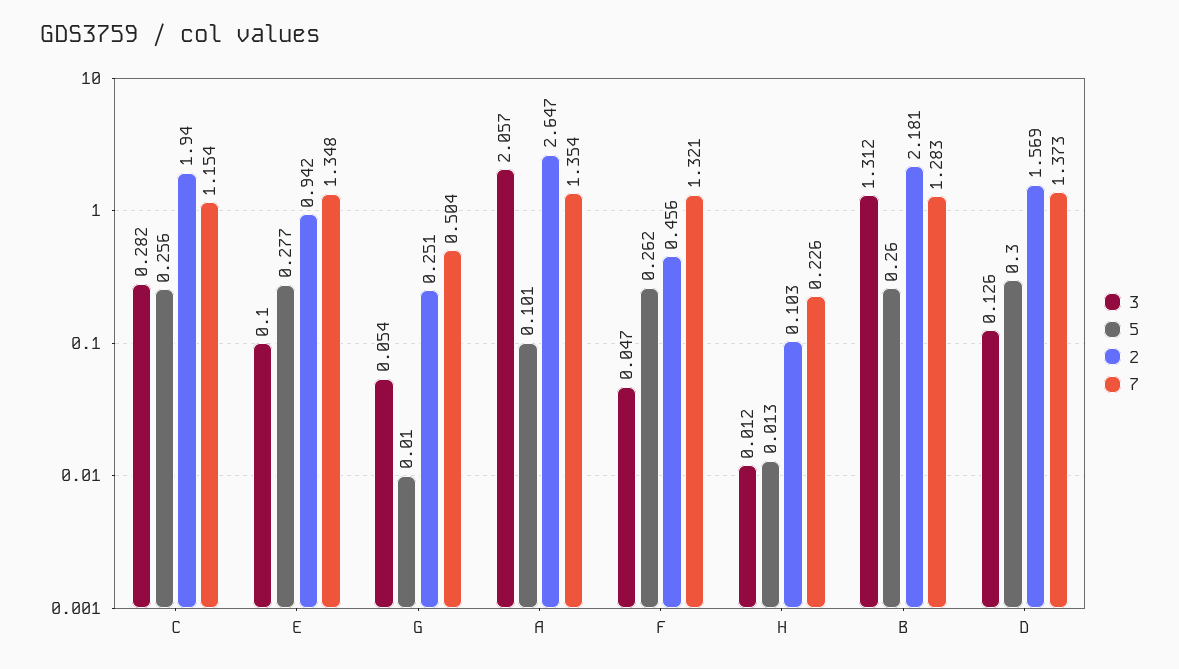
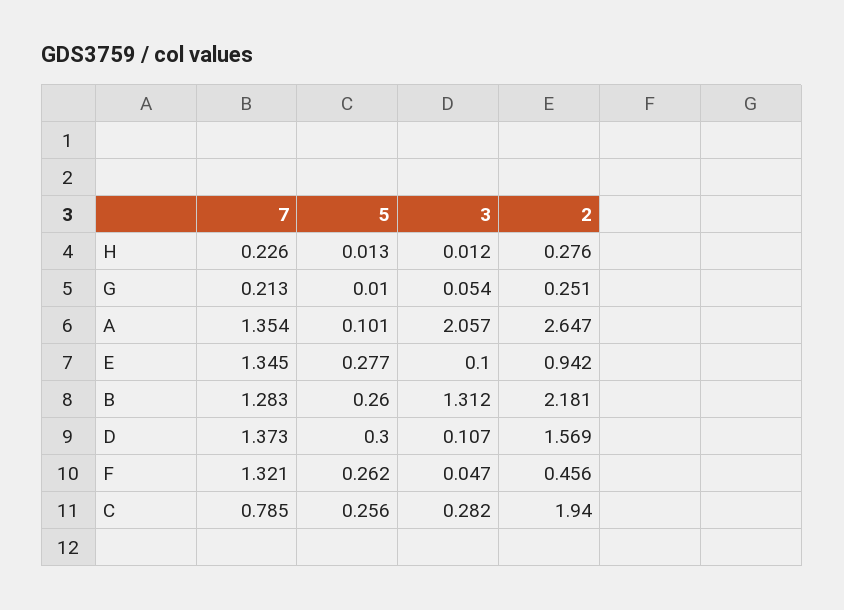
  {
    "3": {
      "C": 0.282,
      "E": 0.1,
      "G": 0.054,
      "A": 2.057,
      "F": 0.047,
      "H": 0.012,
      "B": 1.312,
-     "D": 0.126
+     "D": 0.107
    },
    "5": {
      "C": 0.256,
      "E": 0.277,
      "G": 0.01,
      "A": 0.101,
      "F": 0.262,
      "H": 0.013,
      "B": 0.26,
      "D": 0.3
    },
    "2": {
      "C": 1.94,
      "E": 0.942,
      "G": 0.251,
      "A": 2.647,
      "F": 0.456,
-     "H": 0.103,
+     "H": 0.276,
      "B": 2.181,
      "D": 1.569
    },
    "7": {
-     "C": 1.154,
+     "C": 0.785,
-     "E": 1.348,
+     "E": 1.345,
-     "G": 0.504,
+     "G": 0.213,
      "A": 1.354,
      "F": 1.321,
      "H": 0.226,
      "B": 1.283,
      "D": 1.373
    }
  }

